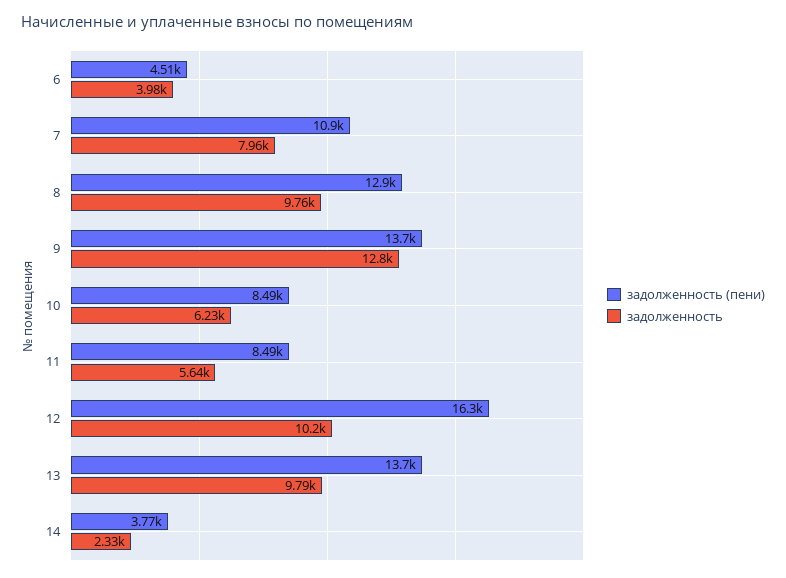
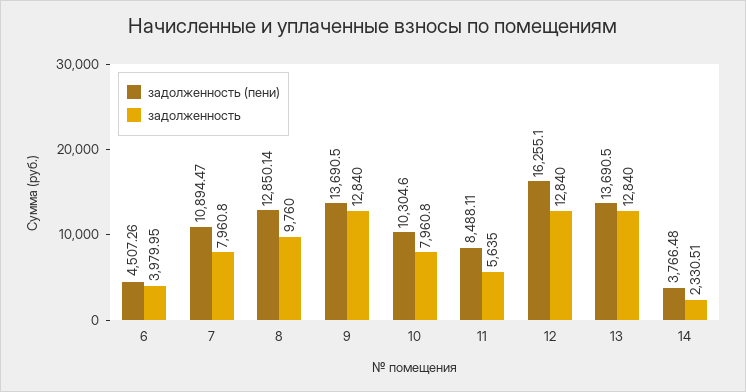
  {
    "задолженность (пени)": {
      "6": 4507.26,
      "7": 10894.47,
      "8": 12850.14,
      "9": 13690.5,
-     "10": 8490,
+     "10": 10304.6,
      "11": 8488.11,
      "12": 16255.1,
      "13": 13690.5,
      "14": 3766.48
    },
    "задолженность": {
      "6": 3979.95,
      "7": 7960.8,
      "8": 9760,
      "9": 12840,
-     "10": 6230,
+     "10": 7960.8,
      "11": 5635,
-     "12": 10200,
+     "12": 12840,
-     "13": 9790,
+     "13": 12840,
      "14": 2330.51
    }
  }

